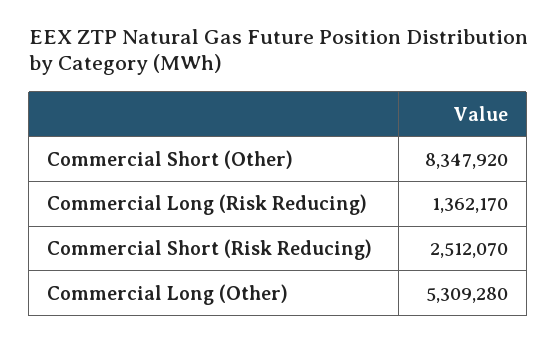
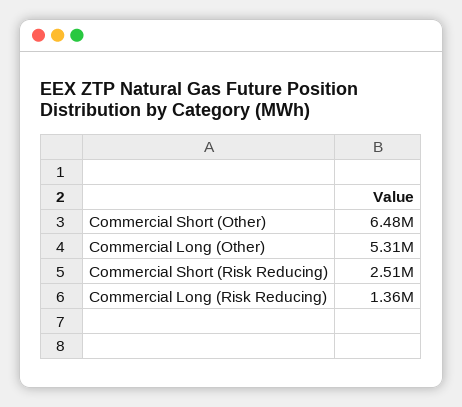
  {
-   "Commercial Short (Other)": 8347920,
+   "Commercial Short (Other)": 6480000,
    "Commercial Long (Risk Reducing)": 1362170,
    "Commercial Short (Risk Reducing)": 2512070,
    "Commercial Long (Other)": 5309280
  }

